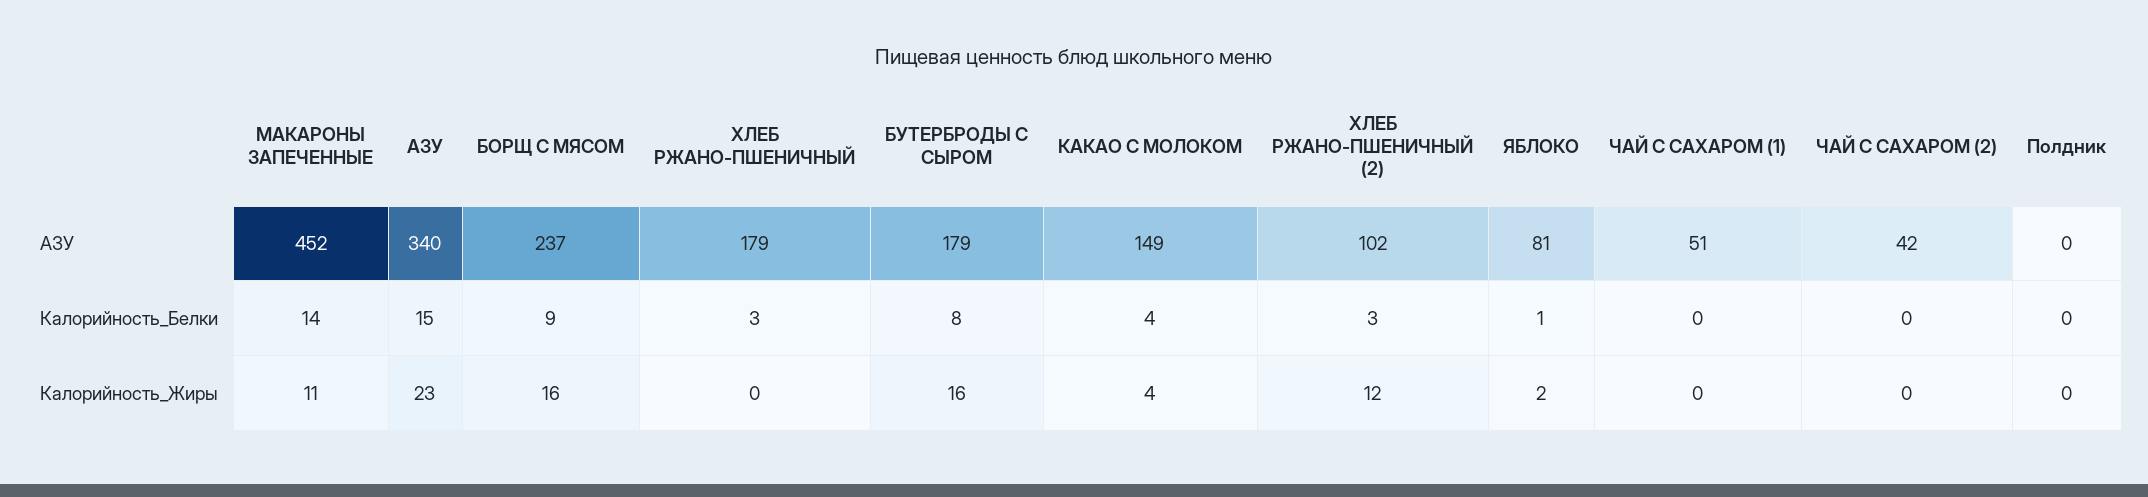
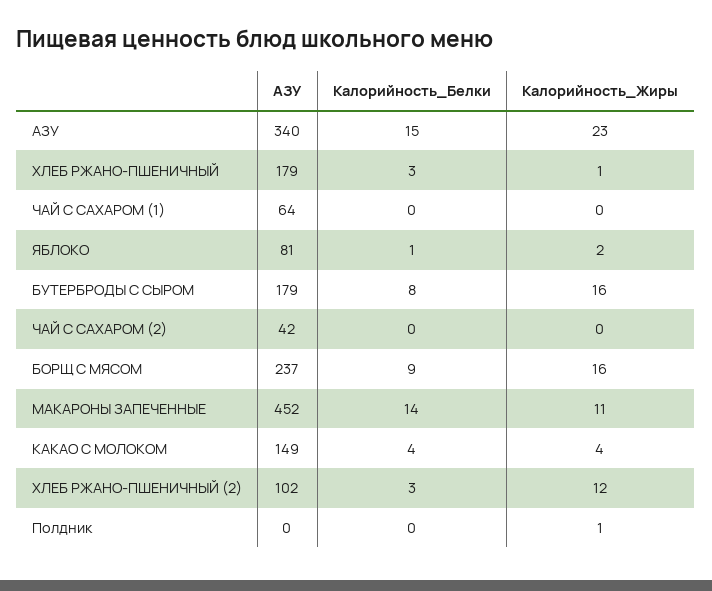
  {
    "МАКАРОНЫ ЗАПЕЧЕННЫЕ": {
      "АЗУ": 452,
      "Калорийность_Белки": 14,
      "Калорийность_Жиры": 11
    },
    "АЗУ": {
      "АЗУ": 340,
      "Калорийность_Белки": 15,
      "Калорийность_Жиры": 23
    },
    "БОРЩ С МЯСОМ": {
      "АЗУ": 237,
      "Калорийность_Белки": 9,
      "Калорийность_Жиры": 16
    },
    "ХЛЕБ РЖАНО-ПШЕНИЧНЫЙ": {
      "АЗУ": 179,
      "Калорийность_Белки": 3,
-     "Калорийность_Жиры": 0
+     "Калорийность_Жиры": 1
    },
    "БУТЕРБРОДЫ С СЫРОМ": {
      "АЗУ": 179,
      "Калорийность_Белки": 8,
      "Калорийность_Жиры": 16
    },
    "КАКАО С МОЛОКОМ": {
      "АЗУ": 149,
      "Калорийность_Белки": 4,
      "Калорийность_Жиры": 4
    },
    "ХЛЕБ РЖАНО-ПШЕНИЧНЫЙ (2)": {
      "АЗУ": 102,
      "Калорийность_Белки": 3,
      "Калорийность_Жиры": 12
    },
    "ЯБЛОКО": {
      "АЗУ": 81,
      "Калорийность_Белки": 1,
      "Калорийность_Жиры": 2
    },
    "ЧАЙ С САХАРОМ (1)": {
-     "АЗУ": 51,
+     "АЗУ": 64,
      "Калорийность_Белки": 0,
      "Калорийность_Жиры": 0
    },
    "ЧАЙ С САХАРОМ (2)": {
      "АЗУ": 42,
      "Калорийность_Белки": 0,
      "Калорийность_Жиры": 0
    },
    "Полдник": {
      "АЗУ": 0,
      "Калорийность_Белки": 0,
-     "Калорийность_Жиры": 0
+     "Калорийность_Жиры": 1
    }
  }

